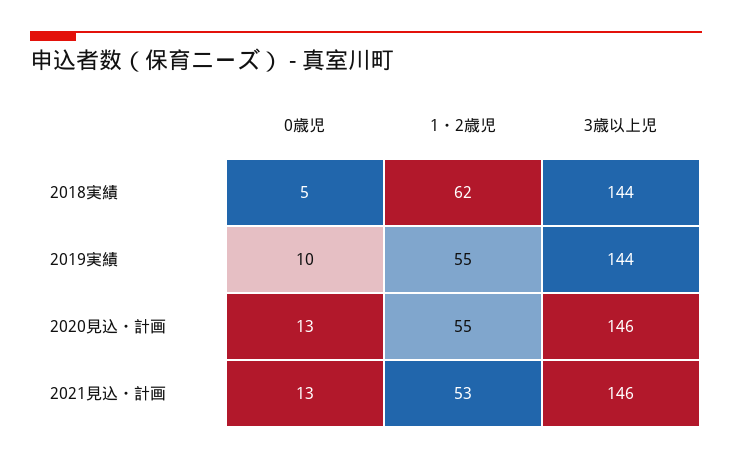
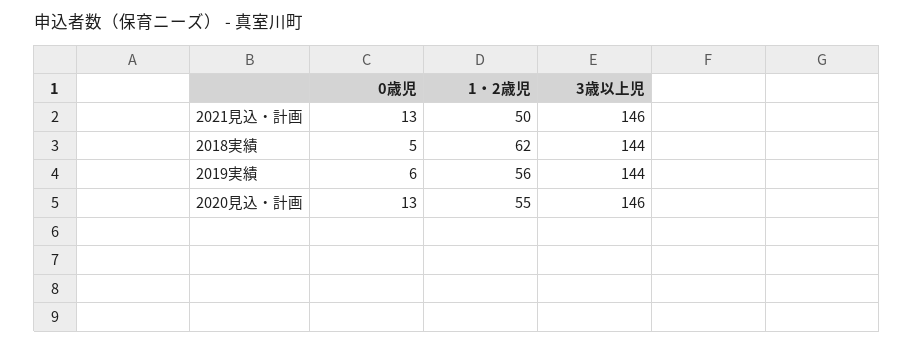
  {
    "0歳児": {
      "2018実績": 5,
-     "2019実績": 10,
+     "2019実績": 6,
      "2020見込・計画": 13,
      "2021見込・計画": 13
    },
    "1・2歳児": {
      "2018実績": 62,
-     "2019実績": 55,
+     "2019実績": 56,
      "2020見込・計画": 55,
-     "2021見込・計画": 53
+     "2021見込・計画": 50
    },
    "3歳以上児": {
      "2018実績": 144,
      "2019実績": 144,
      "2020見込・計画": 146,
      "2021見込・計画": 146
    }
  }

